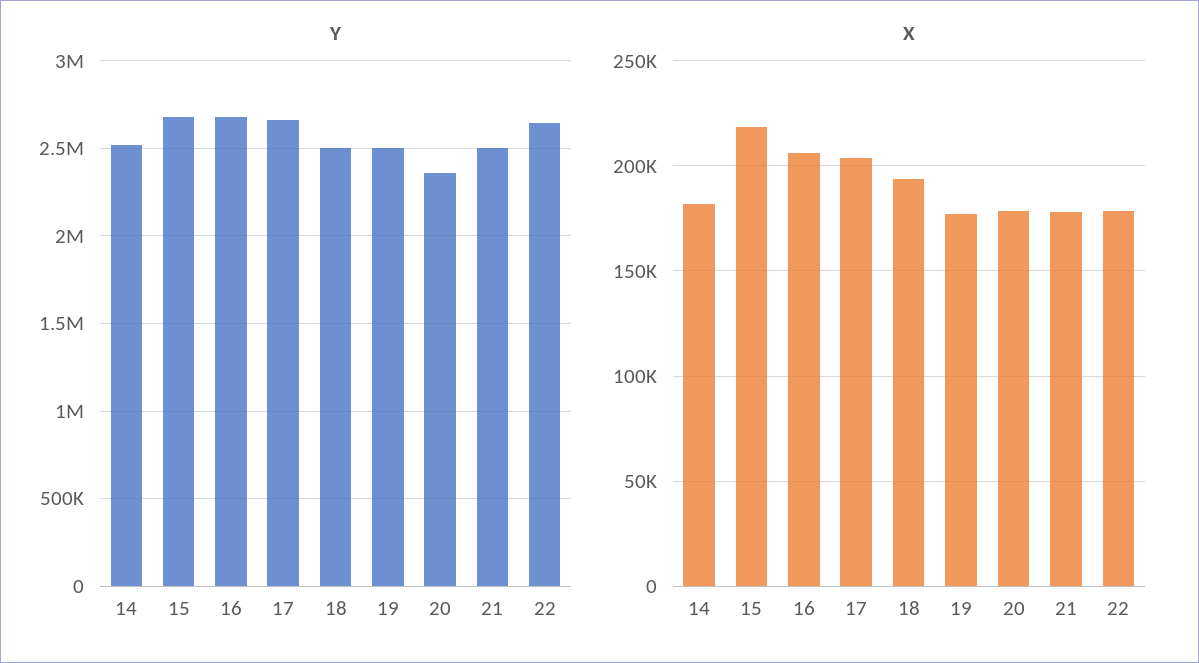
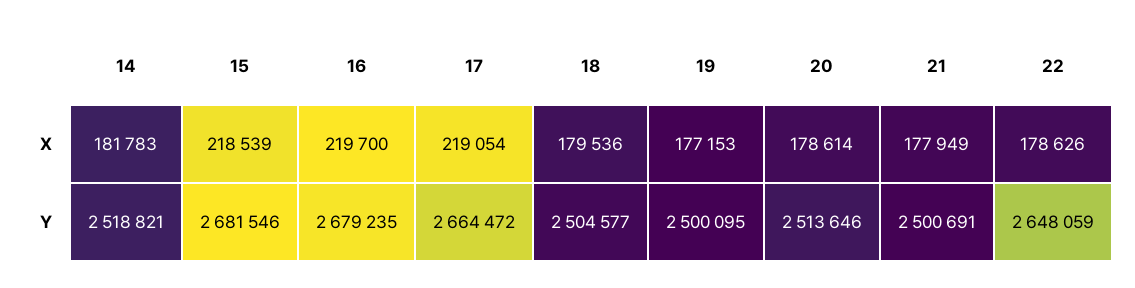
  {
    "Y": {
      "14": 2518821,
      "15": 2681546,
      "16": 2679235,
      "17": 2664472,
      "18": 2504577,
      "19": 2500095,
-     "20": 2350000,
+     "20": 2513646,
      "21": 2500691,
      "22": 2648059
    },
    "X": {
      "14": 181783,
      "15": 218539,
-     "16": 205000,
+     "16": 219700,
-     "17": 205000,
+     "17": 219054,
-     "18": 195000,
+     "18": 179536,
      "19": 177153,
      "20": 178614,
      "21": 177949,
      "22": 178626
    }
  }

